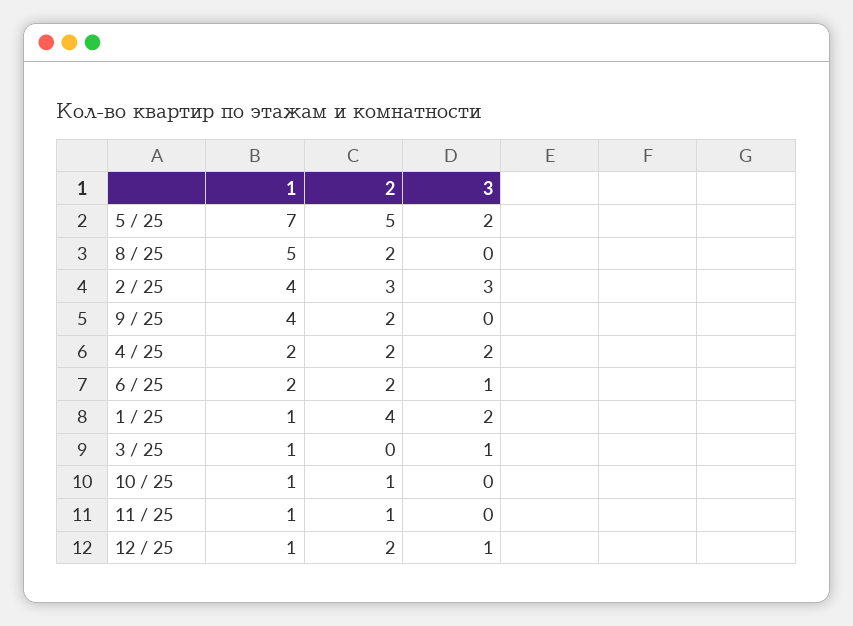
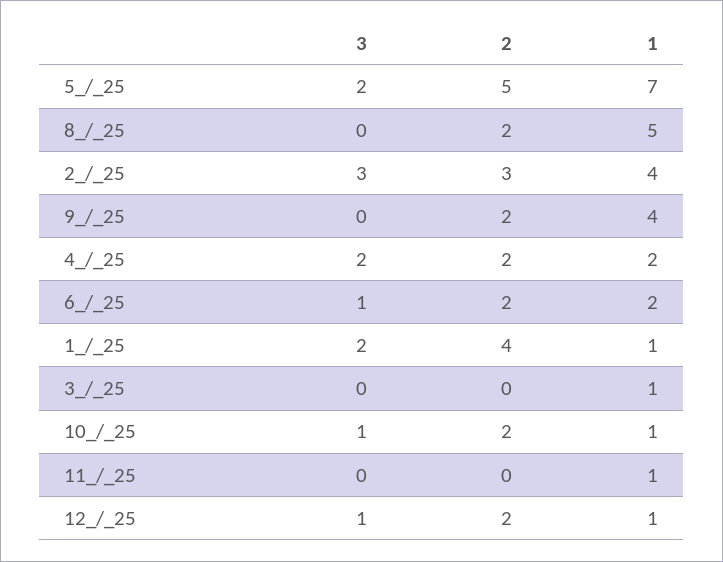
  {
    "1": {
      "5 / 25": 7,
      "8 / 25": 5,
      "2 / 25": 4,
      "9 / 25": 4,
      "4 / 25": 2,
      "6 / 25": 2,
      "1 / 25": 1,
      "3 / 25": 1,
      "10 / 25": 1,
      "11 / 25": 1,
      "12 / 25": 1
    },
    "2": {
      "5 / 25": 5,
      "8 / 25": 2,
      "2 / 25": 3,
      "9 / 25": 2,
      "4 / 25": 2,
      "6 / 25": 2,
      "1 / 25": 4,
      "3 / 25": 0,
-     "10 / 25": 1,
+     "10 / 25": 2,
-     "11 / 25": 1,
+     "11 / 25": 0,
      "12 / 25": 2
    },
    "3": {
      "5 / 25": 2,
      "8 / 25": 0,
      "2 / 25": 3,
      "9 / 25": 0,
      "4 / 25": 2,
      "6 / 25": 1,
      "1 / 25": 2,
-     "3 / 25": 1,
+     "3 / 25": 0,
-     "10 / 25": 0,
+     "10 / 25": 1,
      "11 / 25": 0,
      "12 / 25": 1
    }
  }

